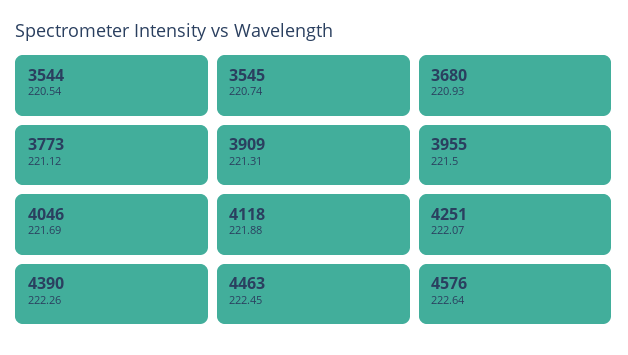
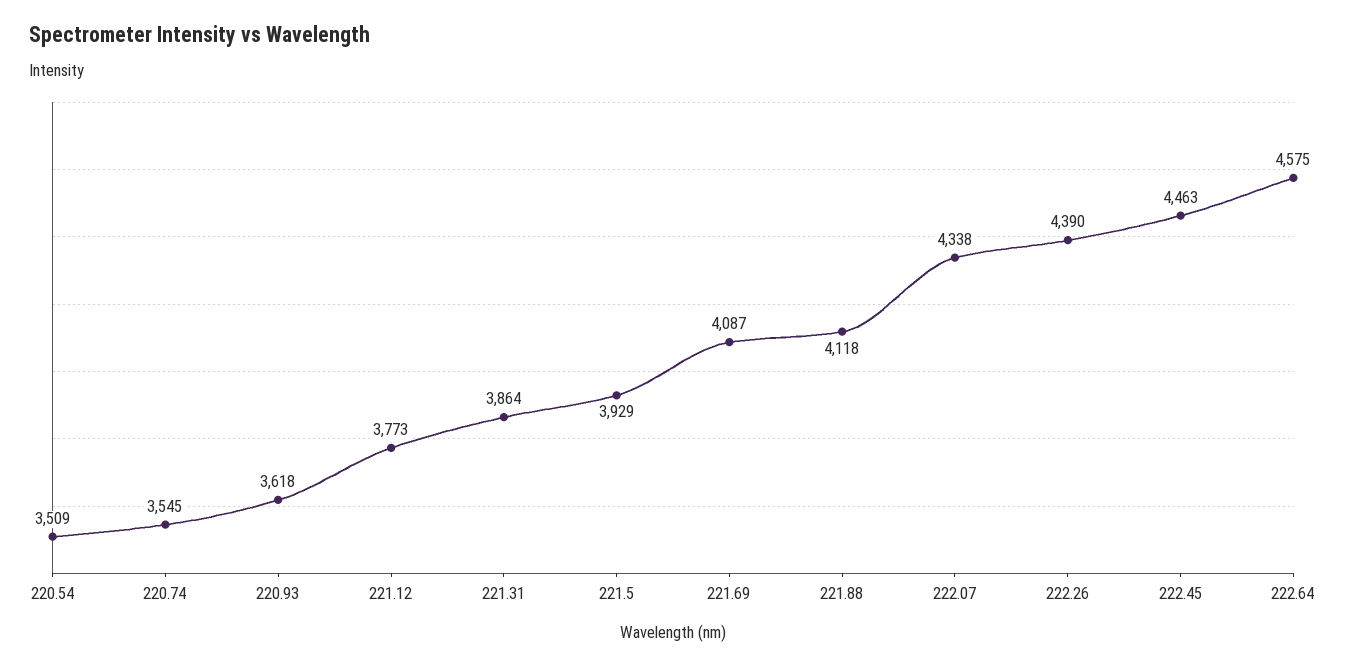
  {
-   "220.54": 3544,
+   "220.54": 3509,
    "220.74": 3545,
-   "220.93": 3680,
+   "220.93": 3618,
    "221.12": 3773,
-   "221.31": 3909,
+   "221.31": 3864,
-   "221.5": 3955,
+   "221.5": 3929,
-   "221.69": 4046,
+   "221.69": 4087,
    "221.88": 4118,
-   "222.07": 4251,
+   "222.07": 4338,
    "222.26": 4390,
    "222.45": 4463,
-   "222.64": 4576
+   "222.64": 4575
  }

